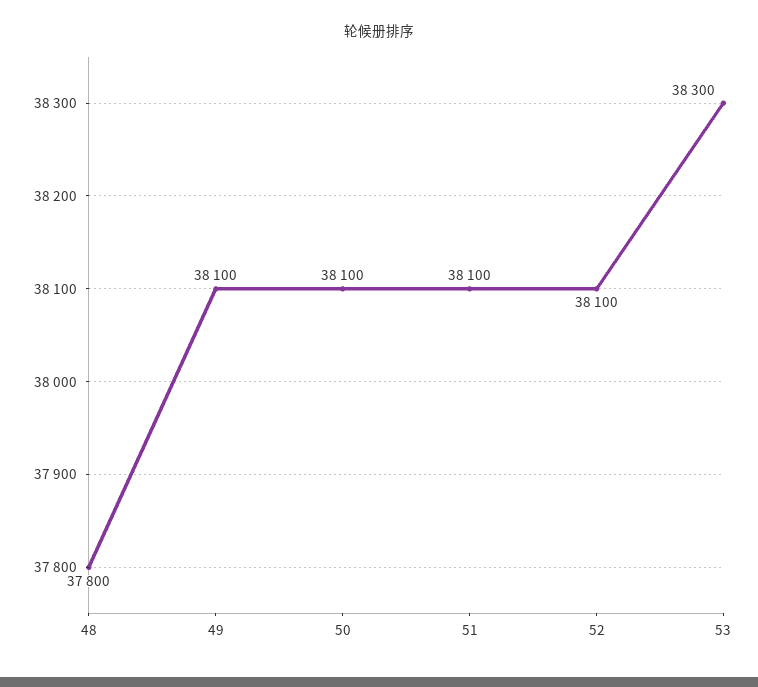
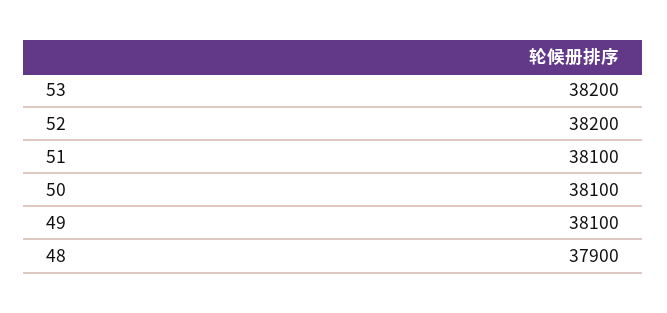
  {
-   "48": 37800,
+   "48": 37900,
    "49": 38100,
    "50": 38100,
    "51": 38100,
-   "52": 38100,
+   "52": 38200,
-   "53": 38300
+   "53": 38200
  }

